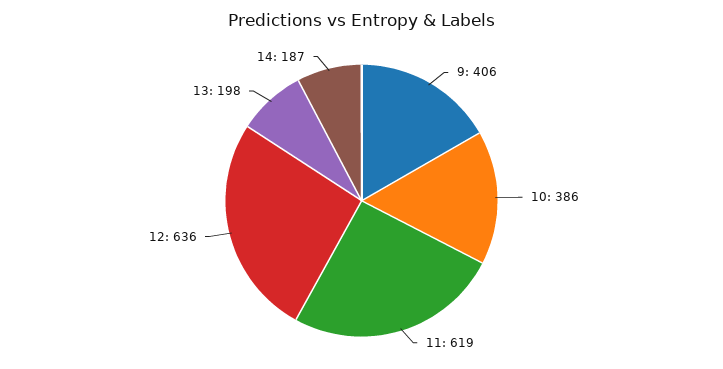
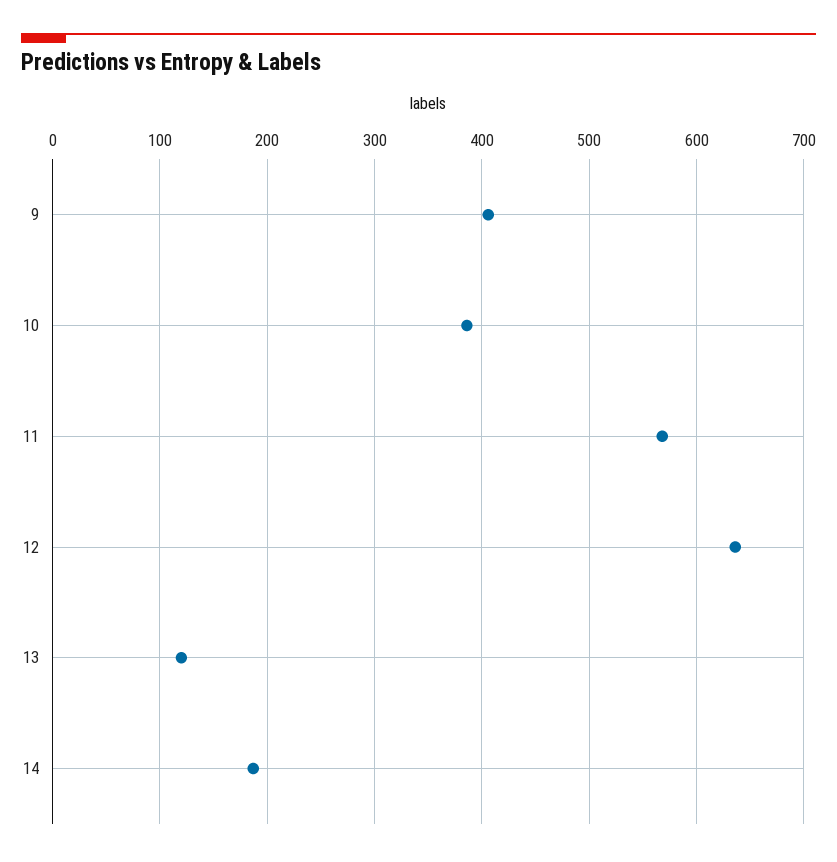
  {
    "9": 406,
    "10": 386,
-   "11": 619,
+   "11": 570,
    "12": 636,
-   "13": 198,
+   "13": 120,
    "14": 187
  }

